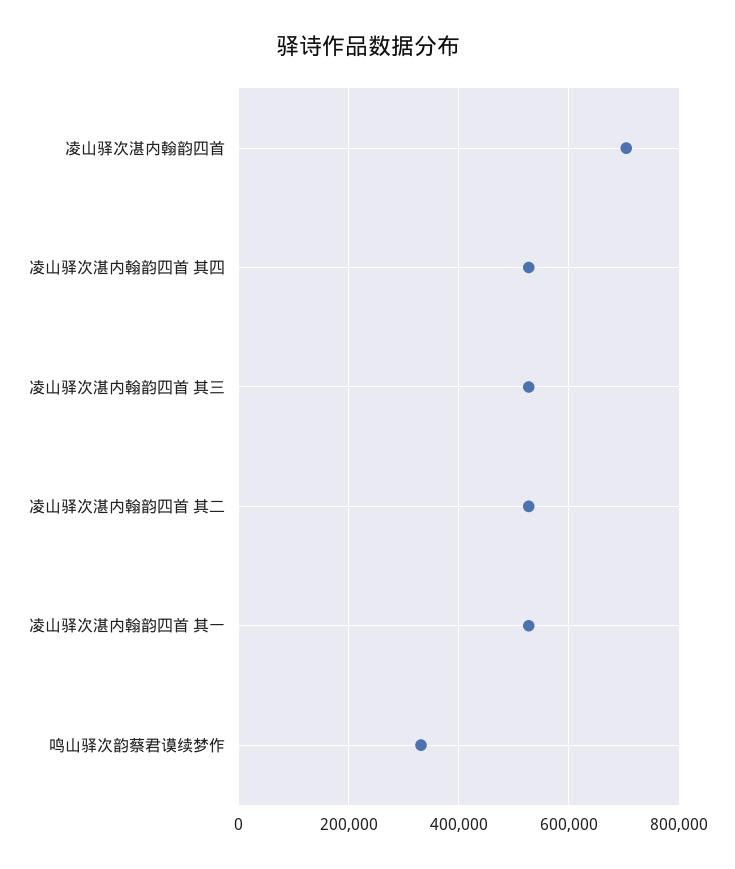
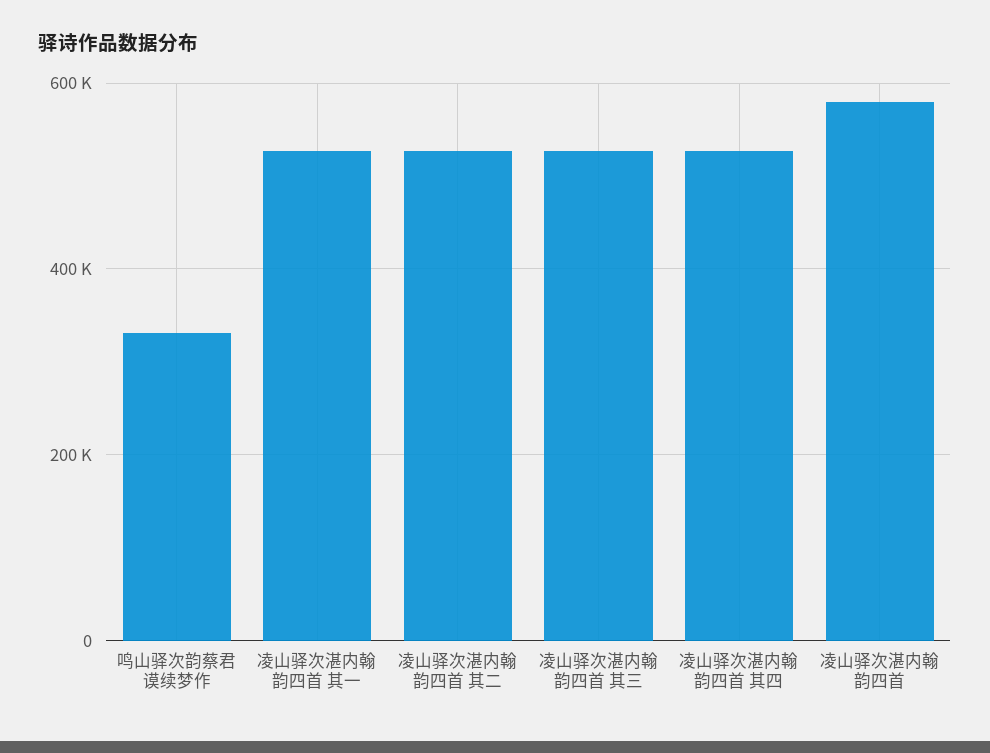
  {
-   "凌山驿次湛内翰韵四首": 700000,
+   "凌山驿次湛内翰韵四首": 580000,
    "凌山驿次湛内翰韵四首 其四": 520000,
    "凌山驿次湛内翰韵四首 其三": 520000,
    "凌山驿次湛内翰韵四首 其二": 520000,
    "凌山驿次湛内翰韵四首 其一": 520000,
    "鸣山驿次韵蔡君谟续梦作": 340000
  }

